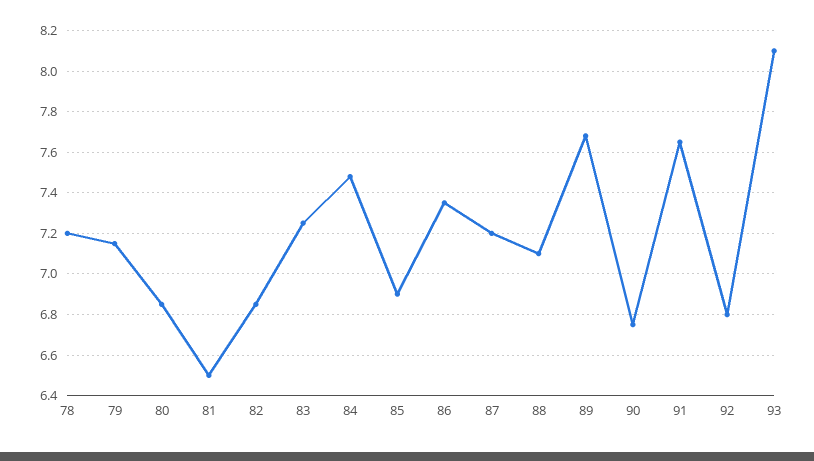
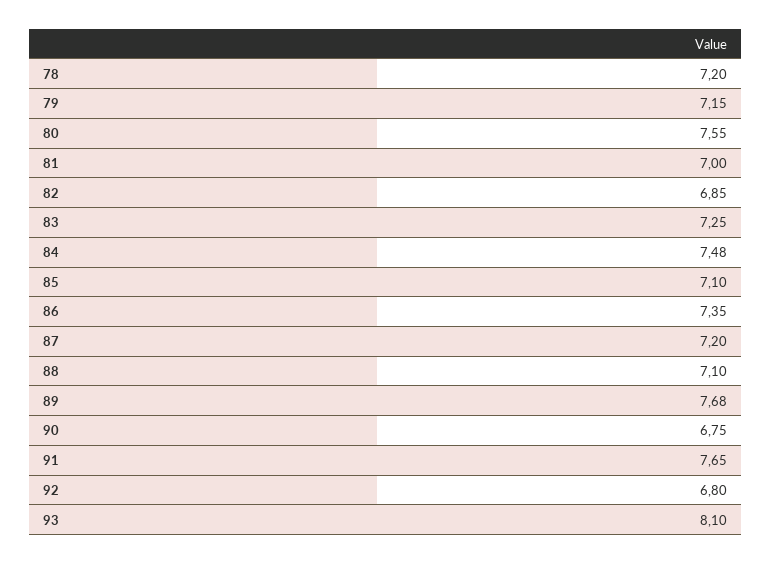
  {
    "78": 7.2,
    "79": 7.15,
-   "80": 6.85,
+   "80": 7.55,
-   "81": 6.5,
+   "81": 7,
    "82": 6.85,
    "83": 7.25,
    "84": 7.48,
-   "85": 6.9,
+   "85": 7.1,
    "86": 7.35,
    "87": 7.2,
    "88": 7.1,
    "89": 7.68,
    "90": 6.75,
    "91": 7.65,
    "92": 6.8,
    "93": 8.1
  }

